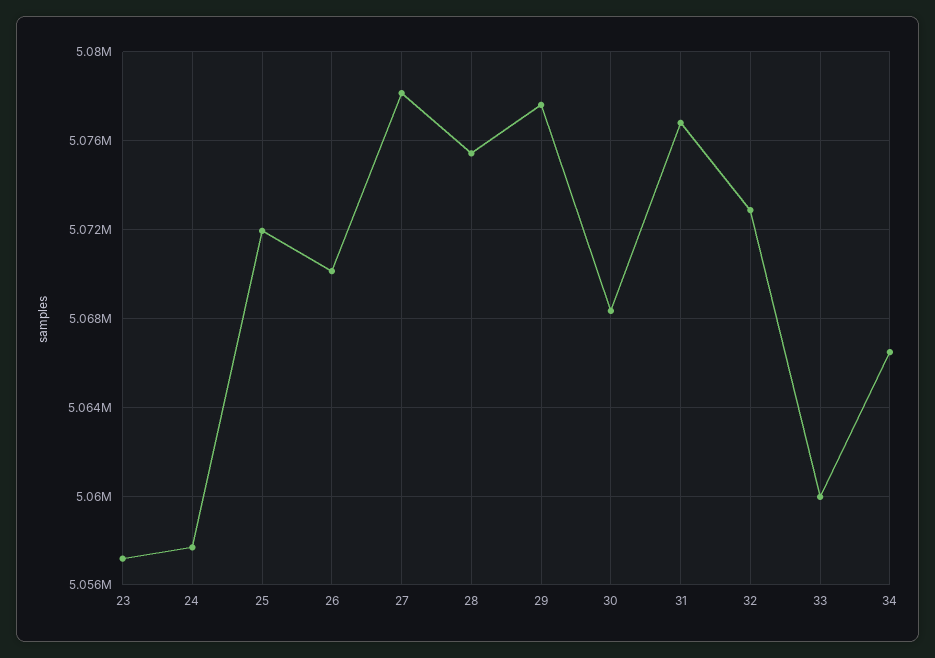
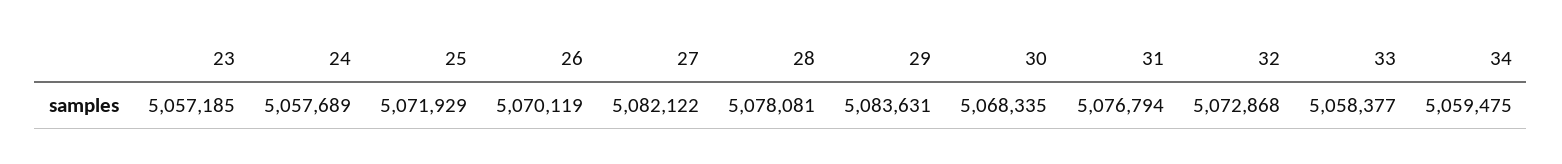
  {
    "23": 5057185,
    "24": 5057689,
    "25": 5071929,
    "26": 5070119,
-   "27": 5078000,
+   "27": 5082122,
-   "28": 5075500,
+   "28": 5078081,
-   "29": 5077500,
+   "29": 5083631,
    "30": 5068335,
    "31": 5076794,
    "32": 5072868,
-   "33": 5060000,
+   "33": 5058377,
-   "34": 5066500
+   "34": 5059475
  }

